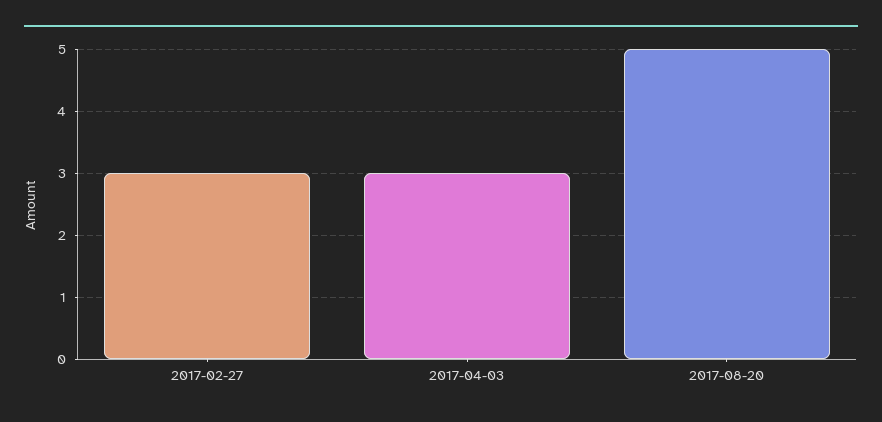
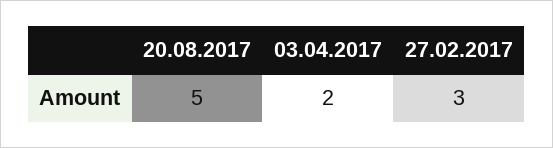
  {
    "2017-02-27": 3,
-   "2017-04-03": 3,
+   "2017-04-03": 2,
    "2017-08-20": 5
  }

